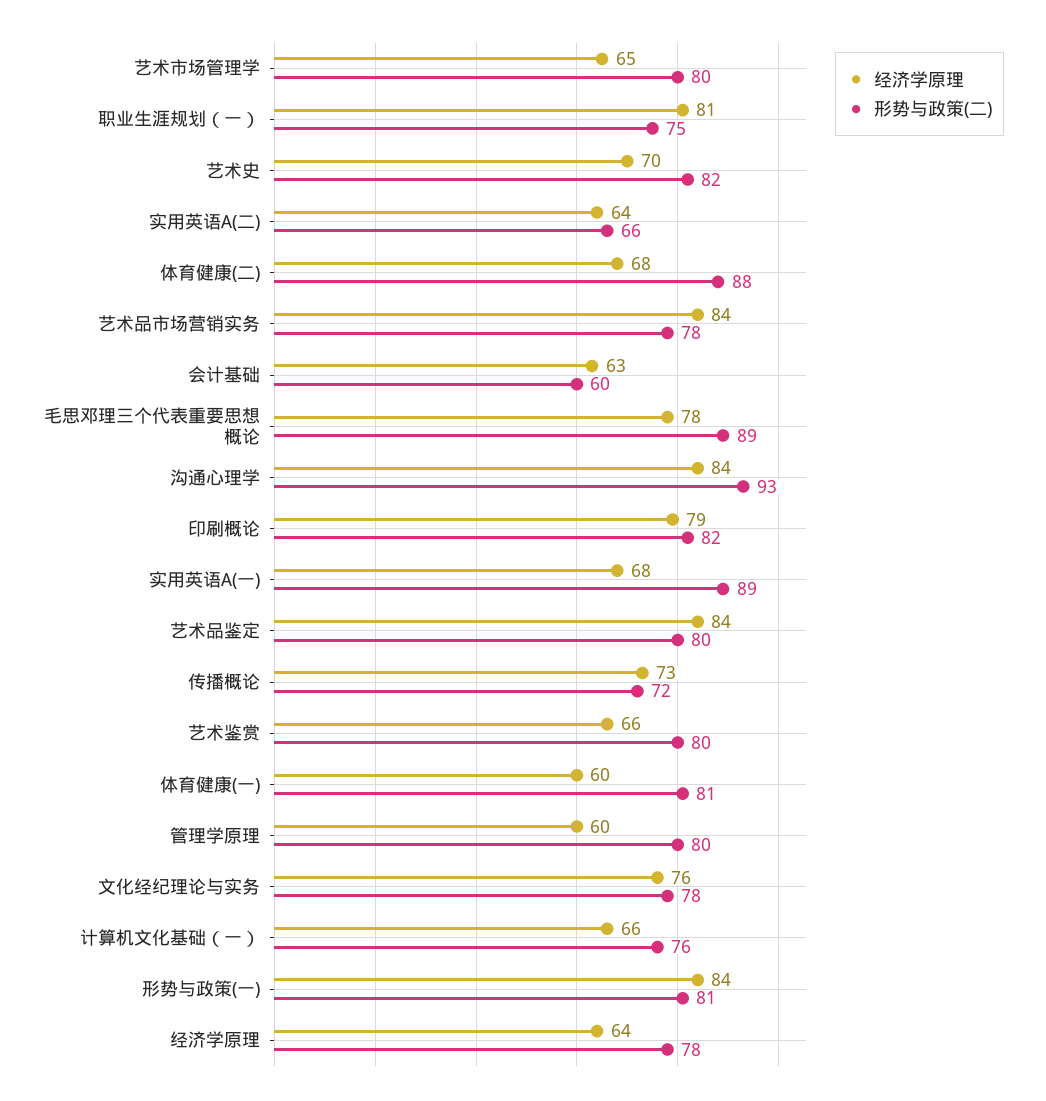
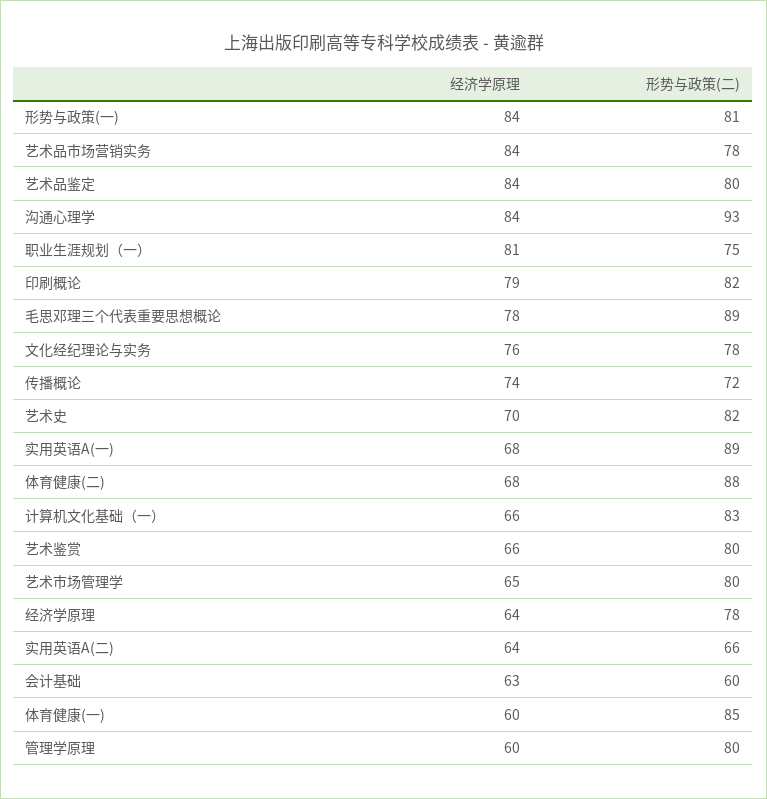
  {
    "经济学原理": {
      "艺术市场管理学": 65,
      "职业生涯规划（一）": 81,
      "艺术史": 70,
      "实用英语A(二)": 64,
      "体育健康(二)": 68,
      "艺术品市场营销实务": 84,
      "会计基础": 63,
      "毛思邓理三个代表重要思想概论": 78,
      "沟通心理学": 84,
      "印刷概论": 79,
      "实用英语A(一)": 68,
      "艺术品鉴定": 84,
-     "传播概论": 73,
+     "传播概论": 74,
      "艺术鉴赏": 66,
      "体育健康(一)": 60,
      "管理学原理": 60,
      "文化经纪理论与实务": 76,
      "计算机文化基础（一）": 66,
      "形势与政策(一)": 84,
      "经济学原理": 64
    },
    "形势与政策(二)": {
      "艺术市场管理学": 80,
      "职业生涯规划（一）": 75,
      "艺术史": 82,
      "实用英语A(二)": 66,
      "体育健康(二)": 88,
      "艺术品市场营销实务": 78,
      "会计基础": 60,
      "毛思邓理三个代表重要思想概论": 89,
      "沟通心理学": 93,
      "印刷概论": 82,
      "实用英语A(一)": 89,
      "艺术品鉴定": 80,
      "传播概论": 72,
      "艺术鉴赏": 80,
-     "体育健康(一)": 81,
+     "体育健康(一)": 85,
      "管理学原理": 80,
      "文化经纪理论与实务": 78,
-     "计算机文化基础（一）": 76,
+     "计算机文化基础（一）": 83,
      "形势与政策(一)": 81,
      "经济学原理": 78
    }
  }

